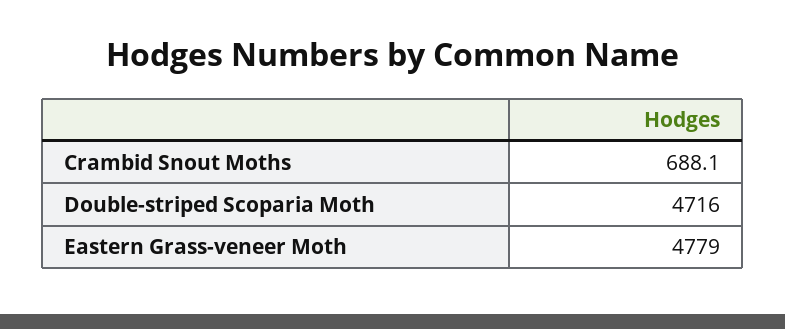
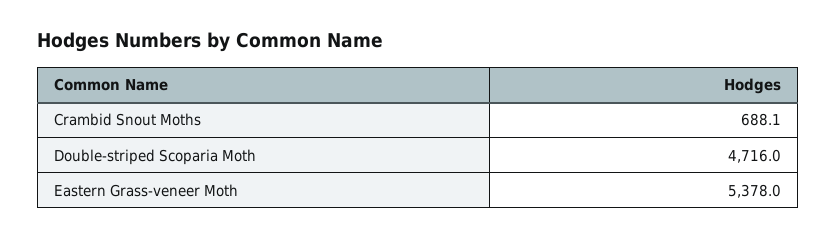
  {
    "Crambid Snout Moths": 688.1,
    "Double-striped Scoparia Moth": 4716,
-   "Eastern Grass-veneer Moth": 4779
+   "Eastern Grass-veneer Moth": 5378
  }

